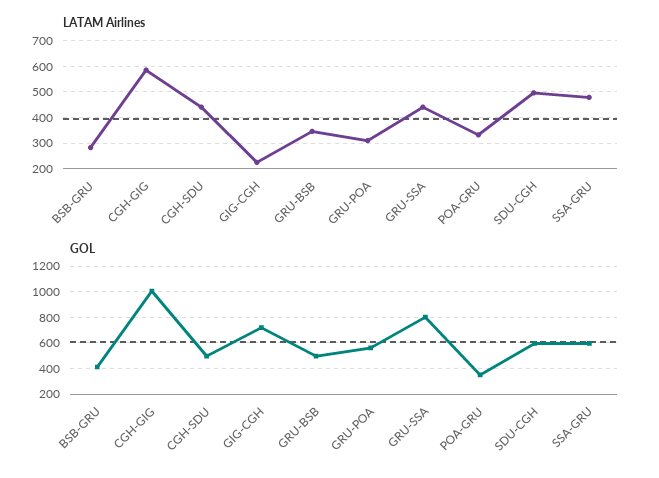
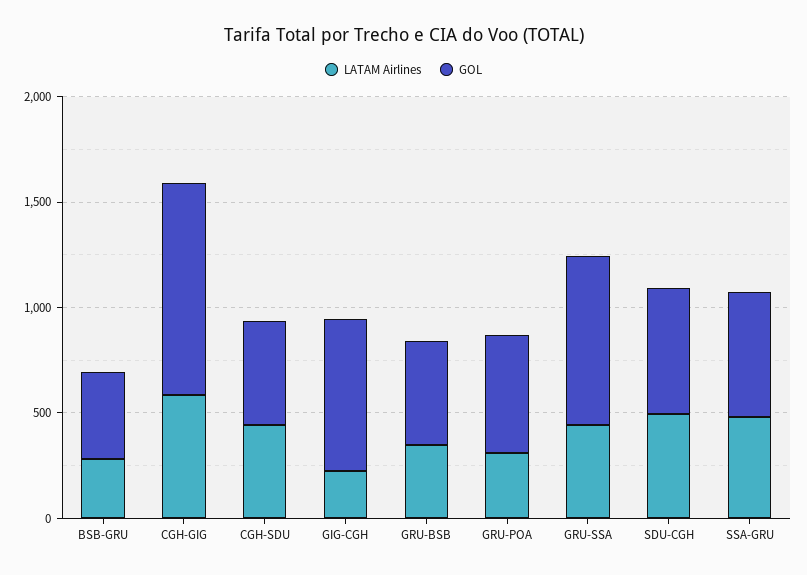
  {
    "LATAM Airlines": {
      "BSB-GRU": 275,
      "CGH-GIG": 575,
      "CGH-SDU": 450,
      "GIG-CGH": 225,
      "GRU-BSB": 350,
      "GRU-POA": 300,
      "GRU-SSA": 450,
-     "POA-GRU": 325,
      "SDU-CGH": 500,
      "SSA-GRU": 475
    },
    "GOL": {
      "BSB-GRU": 400,
      "CGH-GIG": 1000,
      "CGH-SDU": 500,
      "GIG-CGH": 700,
      "GRU-BSB": 500,
      "GRU-POA": 550,
      "GRU-SSA": 800,
-     "POA-GRU": 350,
      "SDU-CGH": 600,
      "SSA-GRU": 600
    }
  }

